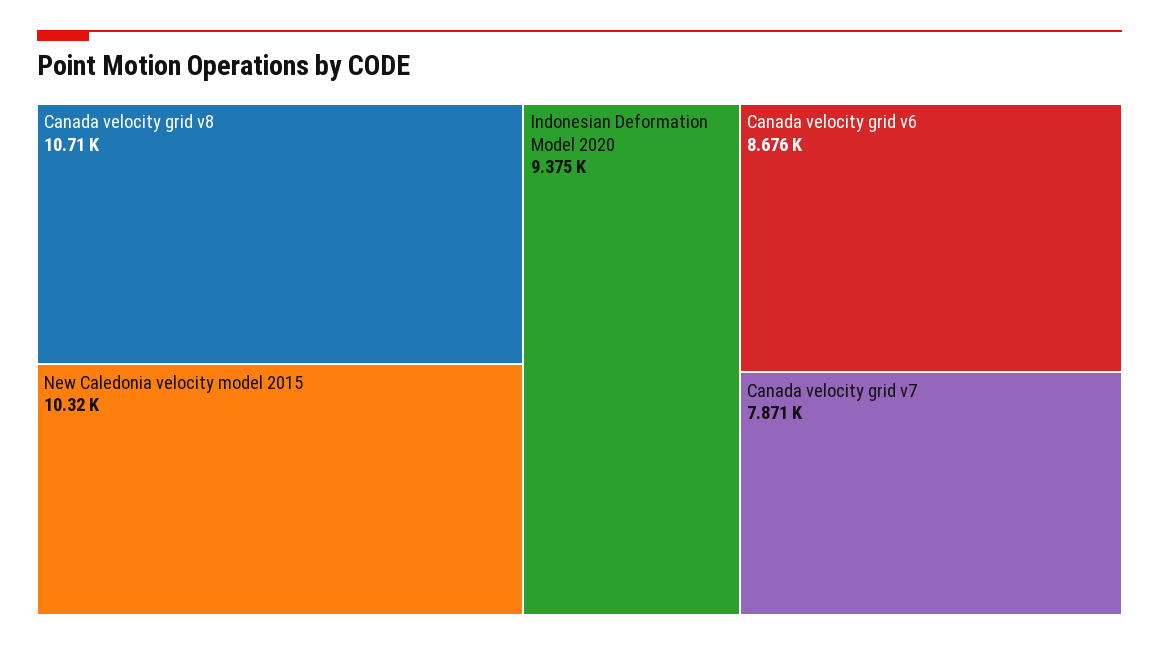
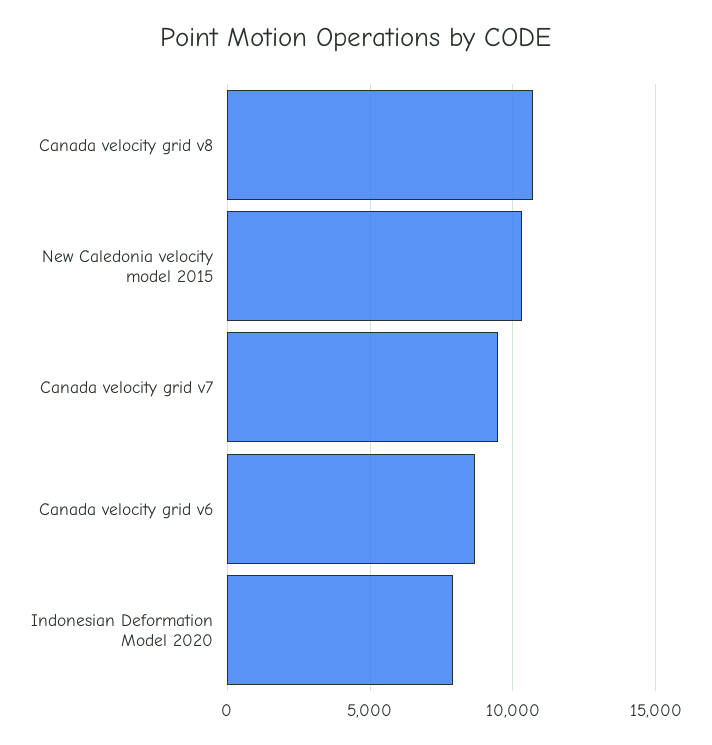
  {
    "Canada velocity grid v8": 10710,
    "New Caledonia velocity model 2015": 10320,
-   "Indonesian Deformation Model 2020": 9375,
+   "Indonesian Deformation Model 2020": 8000,
    "Canada velocity grid v6": 8676,
-   "Canada velocity grid v7": 7871
+   "Canada velocity grid v7": 9500
  }

